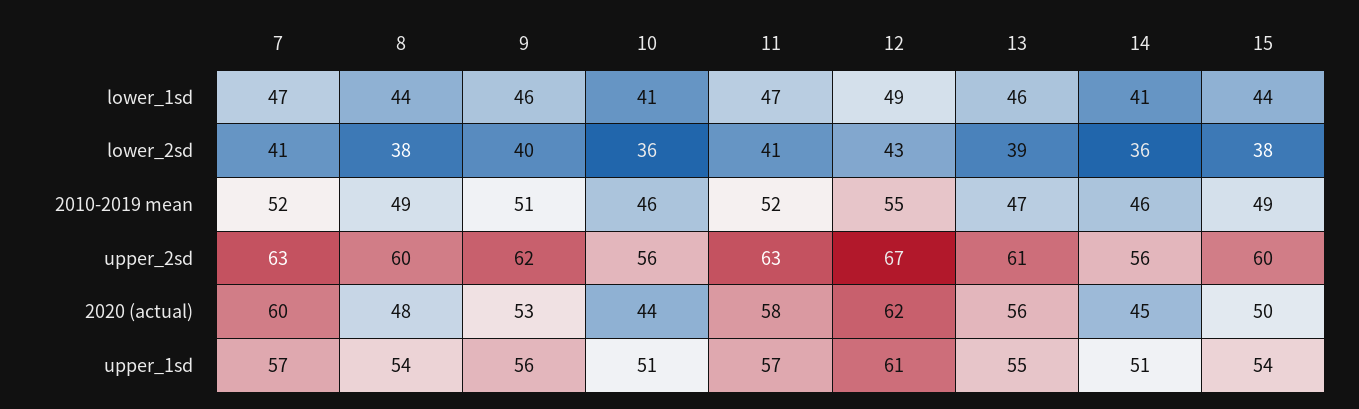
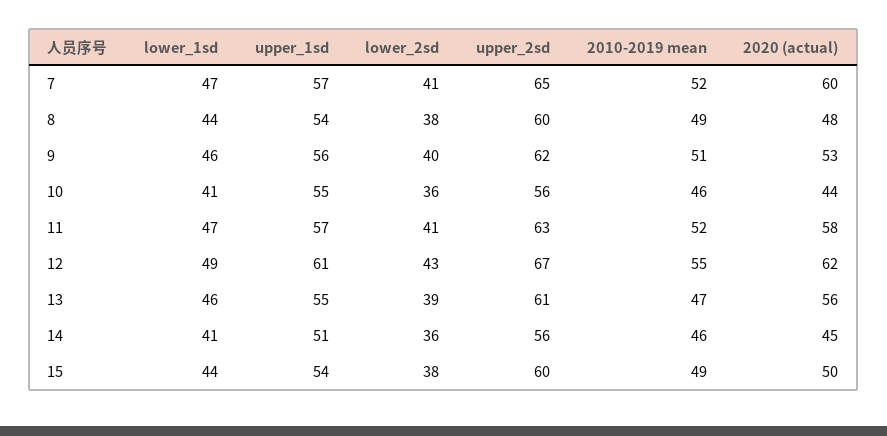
  {
    "7": {
      "lower_1sd": 47,
      "lower_2sd": 41,
      "2010-2019 mean": 52,
-     "upper_2sd": 63,
+     "upper_2sd": 65,
      "2020 (actual)": 60,
      "upper_1sd": 57
    },
    "8": {
      "lower_1sd": 44,
      "lower_2sd": 38,
      "2010-2019 mean": 49,
      "upper_2sd": 60,
      "2020 (actual)": 48,
      "upper_1sd": 54
    },
    "9": {
      "lower_1sd": 46,
      "lower_2sd": 40,
      "2010-2019 mean": 51,
      "upper_2sd": 62,
      "2020 (actual)": 53,
      "upper_1sd": 56
    },
    "10": {
      "lower_1sd": 41,
      "lower_2sd": 36,
      "2010-2019 mean": 46,
      "upper_2sd": 56,
      "2020 (actual)": 44,
-     "upper_1sd": 51
+     "upper_1sd": 55
    },
    "11": {
      "lower_1sd": 47,
      "lower_2sd": 41,
      "2010-2019 mean": 52,
      "upper_2sd": 63,
      "2020 (actual)": 58,
      "upper_1sd": 57
    },
    "12": {
      "lower_1sd": 49,
      "lower_2sd": 43,
      "2010-2019 mean": 55,
      "upper_2sd": 67,
      "2020 (actual)": 62,
      "upper_1sd": 61
    },
    "13": {
      "lower_1sd": 46,
      "lower_2sd": 39,
      "2010-2019 mean": 47,
      "upper_2sd": 61,
      "2020 (actual)": 56,
      "upper_1sd": 55
    },
    "14": {
      "lower_1sd": 41,
      "lower_2sd": 36,
      "2010-2019 mean": 46,
      "upper_2sd": 56,
      "2020 (actual)": 45,
      "upper_1sd": 51
    },
    "15": {
      "lower_1sd": 44,
      "lower_2sd": 38,
      "2010-2019 mean": 49,
      "upper_2sd": 60,
      "2020 (actual)": 50,
      "upper_1sd": 54
    }
  }

